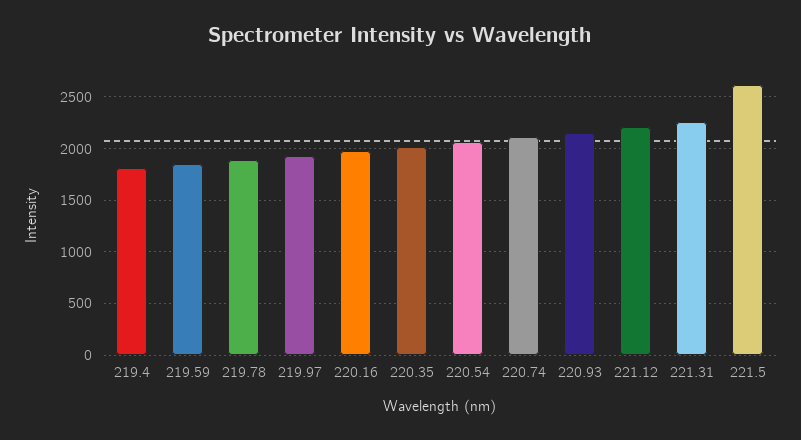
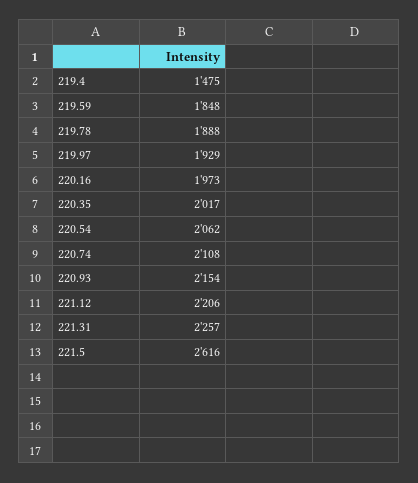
  {
-   "219.4": 1800,
+   "219.4": 1475,
    "219.59": 1848,
    "219.78": 1888,
    "219.97": 1929,
    "220.16": 1973,
    "220.35": 2017,
    "220.54": 2062,
    "220.74": 2108,
    "220.93": 2154,
    "221.12": 2206,
    "221.31": 2257,
    "221.5": 2616
  }

